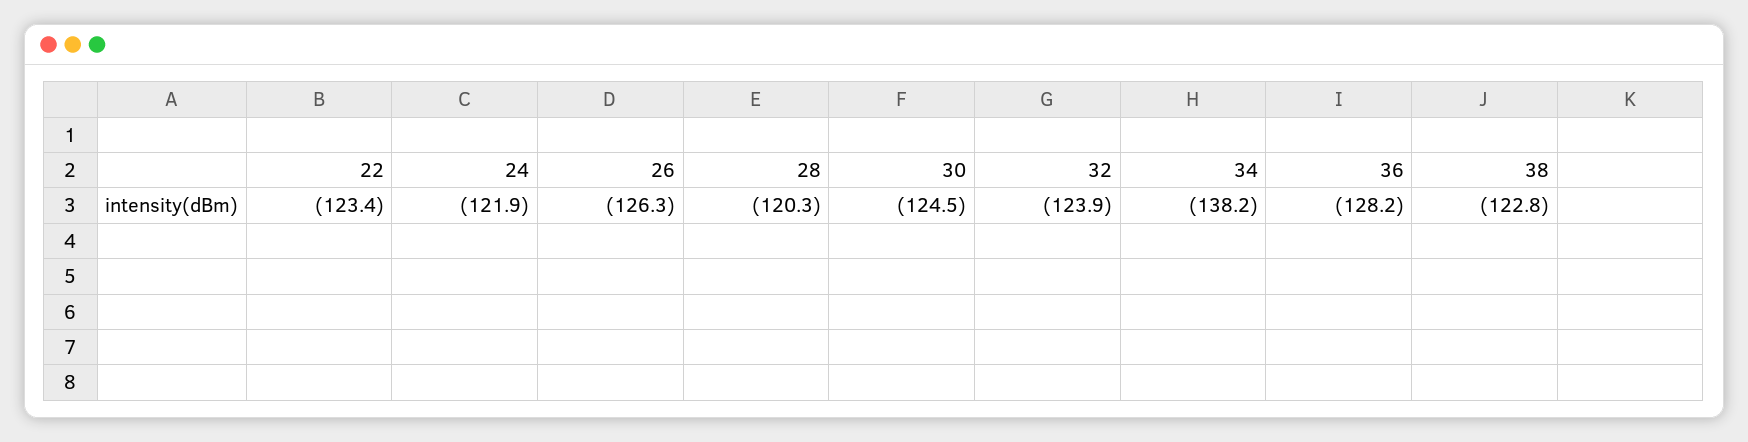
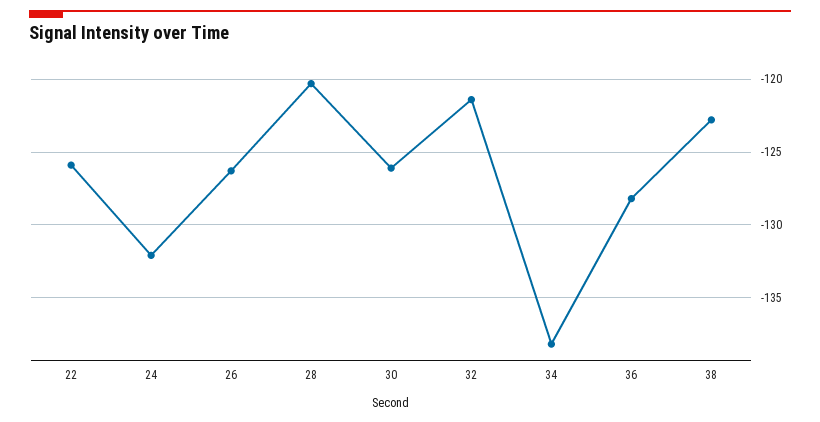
  {
-   "22": -123.4,
+   "22": -126,
-   "24": -121.9,
+   "24": -132,
    "26": -126.3,
    "28": -120.3,
-   "30": -124.5,
+   "30": -126,
-   "32": -123.9,
+   "32": -121.5,
    "34": -138.2,
    "36": -128.2,
    "38": -122.8
  }

